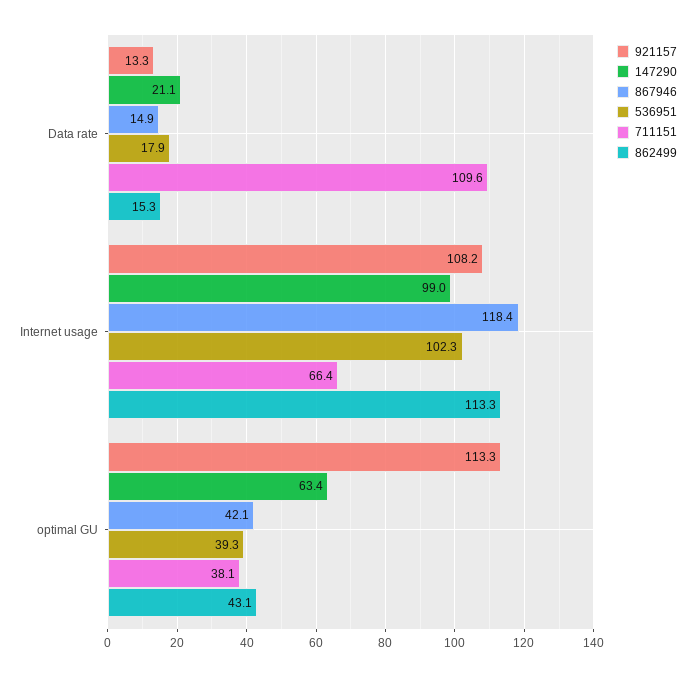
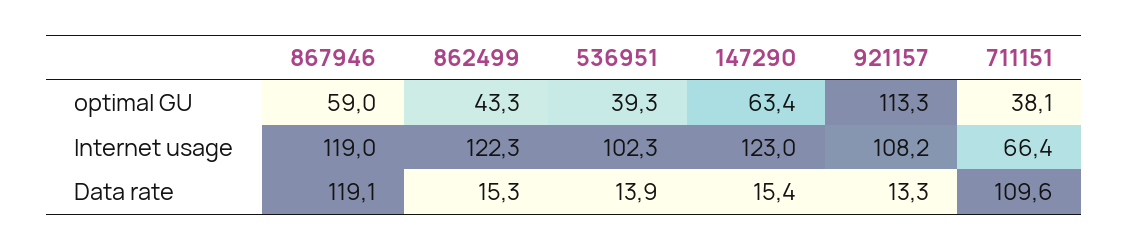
  {
    "921157": {
      "Data rate": 13.3,
      "Internet usage": 108.2,
      "optimal GU": 113.3
    },
    "147290": {
-     "Data rate": 21.1,
+     "Data rate": 15.4,
-     "Internet usage": 99,
+     "Internet usage": 123,
      "optimal GU": 63.4
    },
    "867946": {
-     "Data rate": 14.9,
+     "Data rate": 119.1,
-     "Internet usage": 118.4,
+     "Internet usage": 119,
-     "optimal GU": 42.1
+     "optimal GU": 59
    },
    "536951": {
-     "Data rate": 17.9,
+     "Data rate": 13.9,
      "Internet usage": 102.3,
      "optimal GU": 39.3
    },
    "711151": {
      "Data rate": 109.6,
      "Internet usage": 66.4,
      "optimal GU": 38.1
    },
    "862499": {
      "Data rate": 15.3,
-     "Internet usage": 113.3,
+     "Internet usage": 122.3,
-     "optimal GU": 43.1
+     "optimal GU": 43.3
    }
  }

